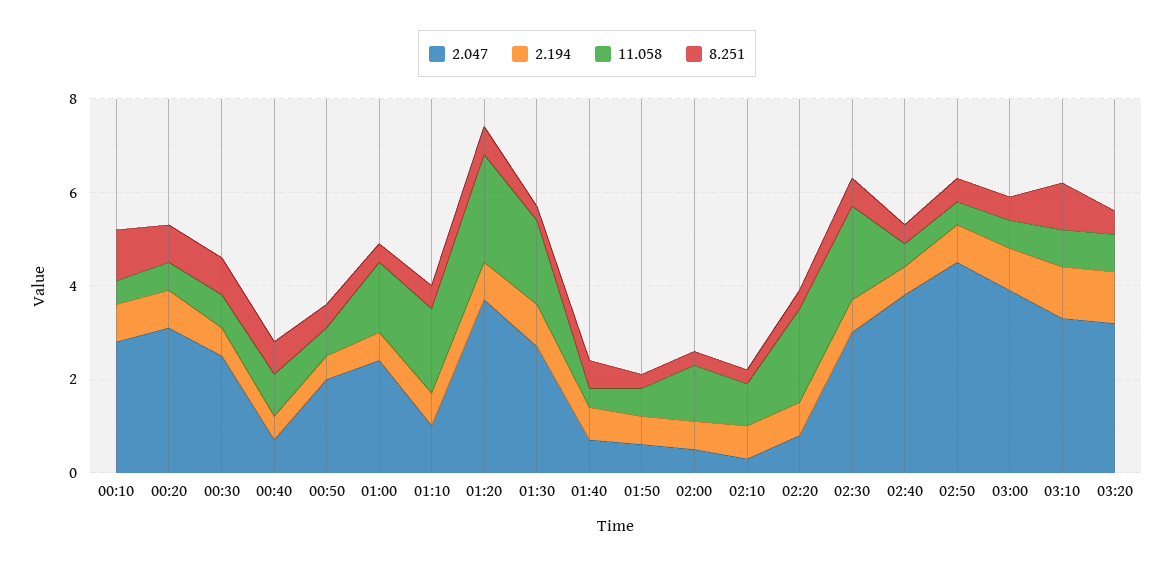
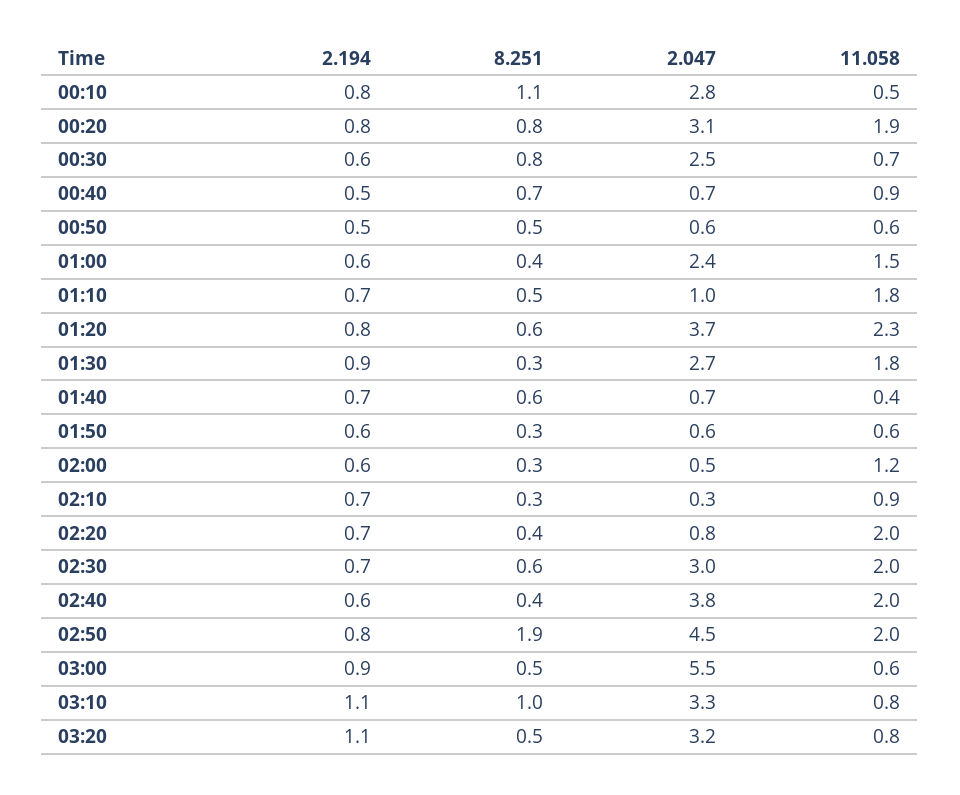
  {
    "2.047": {
      "00:10": 2.8,
      "00:20": 3.1,
      "00:30": 2.5,
      "00:40": 0.7,
-     "00:50": 2,
+     "00:50": 0.6,
      "01:00": 2.4,
      "01:10": 1,
      "01:20": 3.7,
      "01:30": 2.7,
      "01:40": 0.7,
      "01:50": 0.6,
      "02:00": 0.5,
      "02:10": 0.3,
      "02:20": 0.8,
      "02:30": 3,
      "02:40": 3.8,
      "02:50": 4.5,
-     "03:00": 4,
+     "03:00": 5.5,
      "03:10": 3.3,
      "03:20": 3.2
    },
    "2.194": {
      "00:10": 0.8,
      "00:20": 0.8,
      "00:30": 0.6,
      "00:40": 0.5,
      "00:50": 0.5,
      "01:00": 0.6,
      "01:10": 0.7,
      "01:20": 0.8,
      "01:30": 0.9,
      "01:40": 0.7,
      "01:50": 0.6,
      "02:00": 0.6,
      "02:10": 0.7,
      "02:20": 0.7,
      "02:30": 0.7,
      "02:40": 0.6,
      "02:50": 0.8,
      "03:00": 0.9,
      "03:10": 1.1,
      "03:20": 1.1
    },
    "11.058": {
      "00:10": 0.5,
-     "00:20": 0.5,
+     "00:20": 1.9,
      "00:30": 0.7,
      "00:40": 0.9,
      "00:50": 0.6,
      "01:00": 1.5,
      "01:10": 1.8,
      "01:20": 2.3,
      "01:30": 1.8,
      "01:40": 0.4,
      "01:50": 0.6,
      "02:00": 1.2,
      "02:10": 0.9,
      "02:20": 2,
      "02:30": 2,
-     "02:40": 0.5,
+     "02:40": 2,
-     "02:50": 0.5,
+     "02:50": 2,
      "03:00": 0.6,
      "03:10": 0.8,
      "03:20": 0.8
    },
    "8.251": {
      "00:10": 1.1,
      "00:20": 0.8,
      "00:30": 0.8,
      "00:40": 0.7,
      "00:50": 0.5,
      "01:00": 0.4,
      "01:10": 0.5,
      "01:20": 0.6,
      "01:30": 0.3,
      "01:40": 0.6,
      "01:50": 0.3,
      "02:00": 0.3,
      "02:10": 0.3,
      "02:20": 0.4,
      "02:30": 0.6,
      "02:40": 0.4,
-     "02:50": 0.5,
+     "02:50": 1.9,
      "03:00": 0.5,
      "03:10": 1,
      "03:20": 0.5
    }
  }

